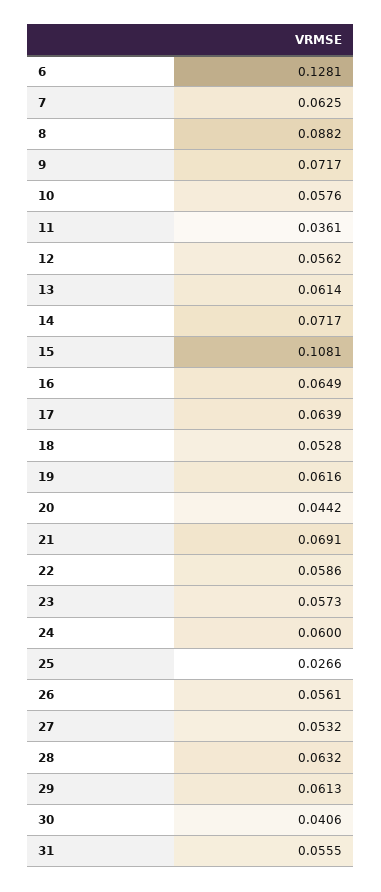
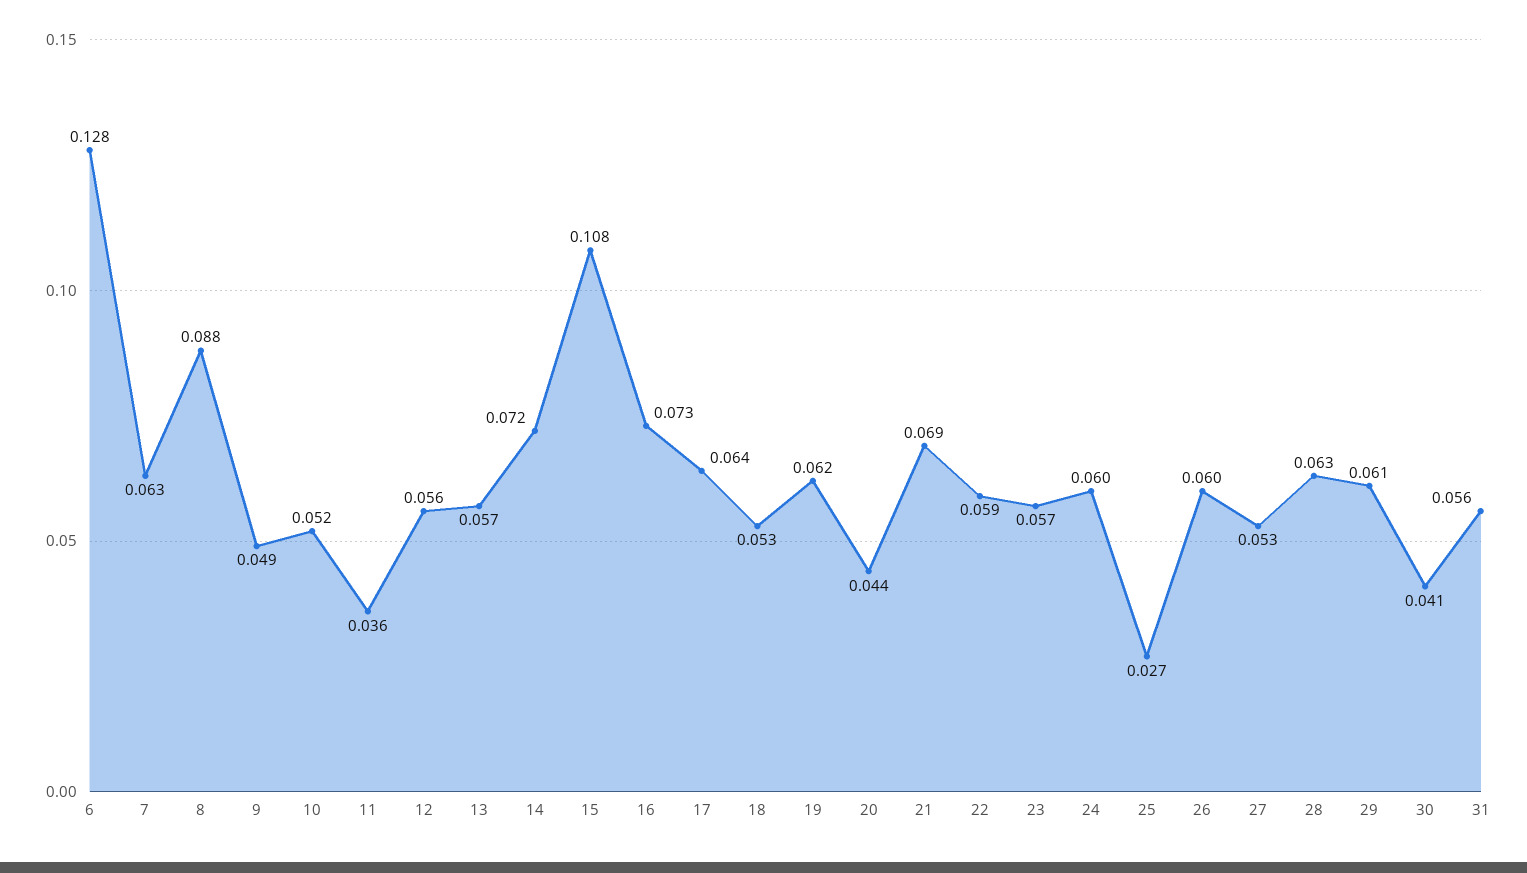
  {
    "6": 0.1281,
    "7": 0.0625,
    "8": 0.0882,
-   "9": 0.0717,
+   "9": 0.049,
-   "10": 0.0576,
+   "10": 0.052,
    "11": 0.0361,
    "12": 0.0562,
-   "13": 0.0614,
+   "13": 0.057,
    "14": 0.0717,
    "15": 0.1081,
-   "16": 0.0649,
+   "16": 0.073,
    "17": 0.0639,
    "18": 0.0528,
    "19": 0.0616,
    "20": 0.0442,
    "21": 0.0691,
    "22": 0.0586,
    "23": 0.0573,
    "24": 0.06,
    "25": 0.0266,
-   "26": 0.0561,
+   "26": 0.06,
    "27": 0.0532,
    "28": 0.0632,
    "29": 0.0613,
    "30": 0.0406,
    "31": 0.0555
  }

